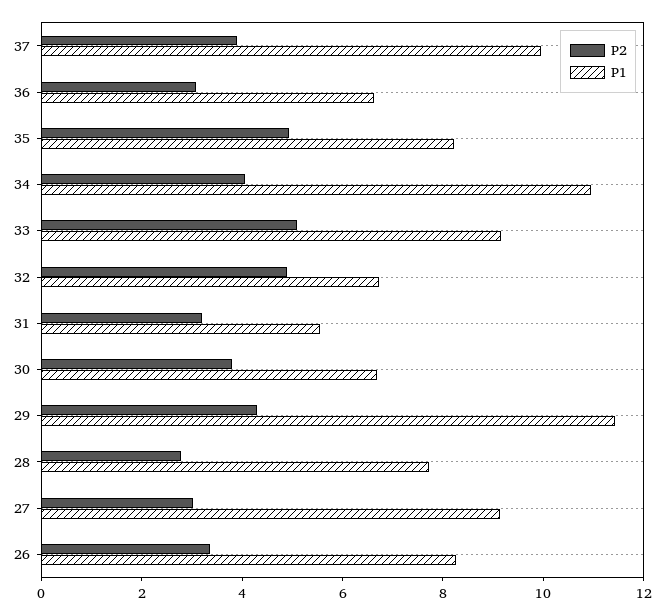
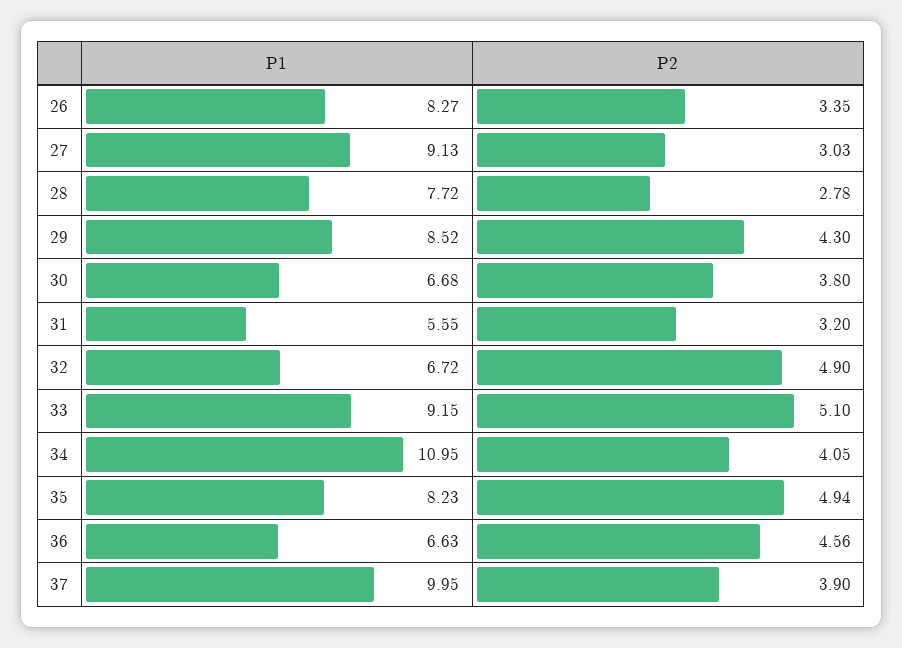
  {
    "P2": {
      "37": 3.9,
-     "36": 3,
+     "36": 4.56,
      "35": 4.94,
      "34": 4.05,
      "33": 5.1,
      "32": 4.9,
      "31": 3.2,
      "30": 3.8,
      "29": 4.3,
      "28": 2.78,
      "27": 3.03,
      "26": 3.35
    },
    "P1": {
      "37": 9.95,
      "36": 6.63,
      "35": 8.23,
      "34": 10.95,
      "33": 9.15,
      "32": 6.72,
      "31": 5.55,
      "30": 6.68,
-     "29": 11.5,
+     "29": 8.52,
      "28": 7.72,
      "27": 9.13,
      "26": 8.27
    }
  }

